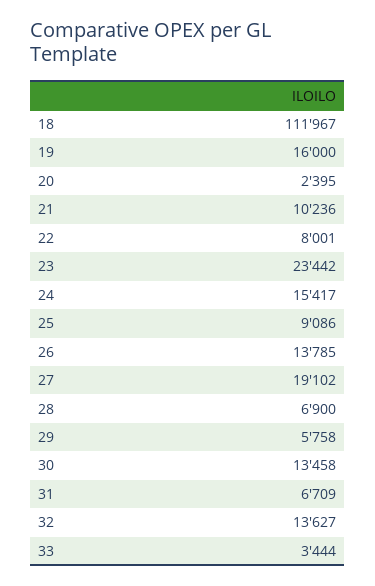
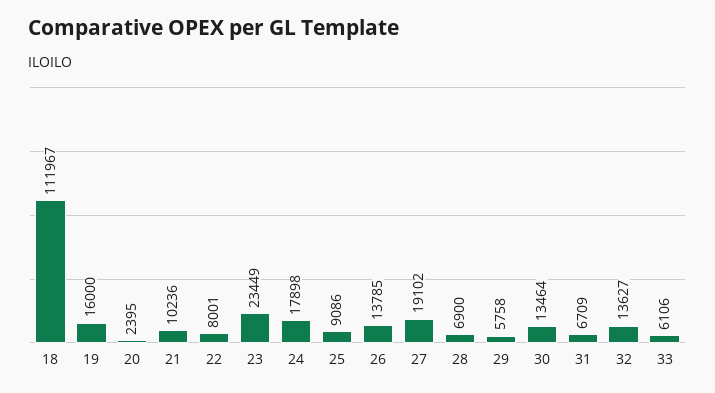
  {
    "18": 111967,
    "19": 16000,
    "20": 2395,
    "21": 10236,
    "22": 8001,
-   "23": 23442,
+   "23": 23449,
-   "24": 15417,
+   "24": 17898,
    "25": 9086,
    "26": 13785,
    "27": 19102,
    "28": 6900,
    "29": 5758,
-   "30": 13458,
+   "30": 13464,
    "31": 6709,
    "32": 13627,
-   "33": 3444
+   "33": 6106
  }

